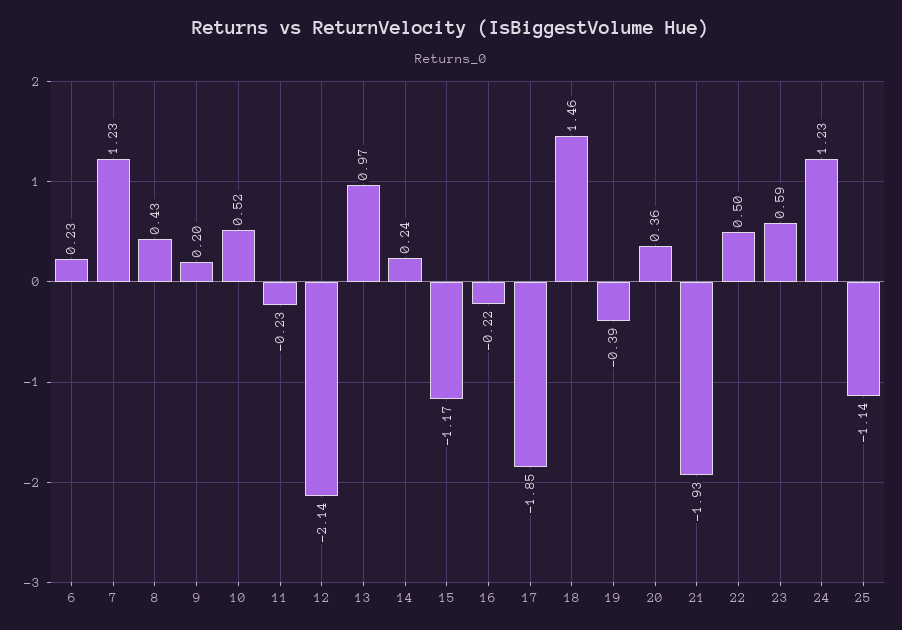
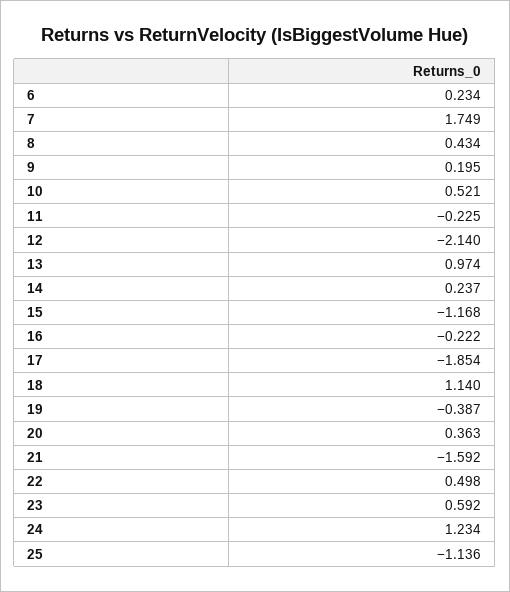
  {
    "6": 0.234,
-   "7": 1.23,
+   "7": 1.749,
    "8": 0.434,
    "9": 0.195,
    "10": 0.521,
    "11": -0.225,
    "12": -2.14,
    "13": 0.974,
    "14": 0.237,
    "15": -1.168,
    "16": -0.222,
    "17": -1.854,
-   "18": 1.46,
+   "18": 1.14,
    "19": -0.387,
    "20": 0.363,
-   "21": -1.93,
+   "21": -1.592,
    "22": 0.498,
    "23": 0.592,
    "24": 1.234,
    "25": -1.136
  }

